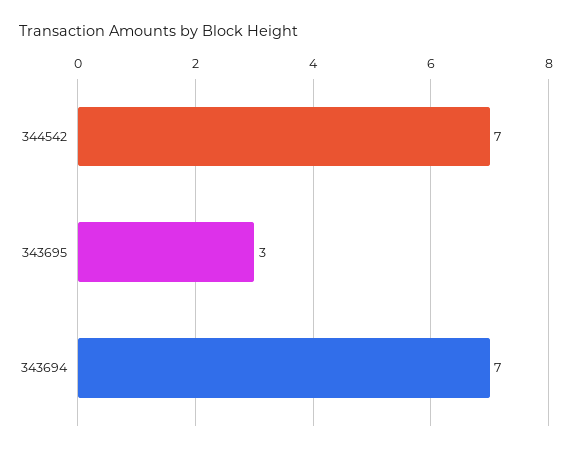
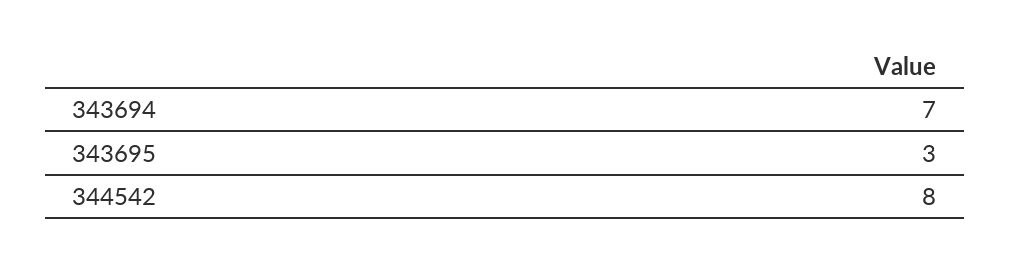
  {
-   "344542": 7,
+   "344542": 8,
    "343695": 3,
    "343694": 7
  }

